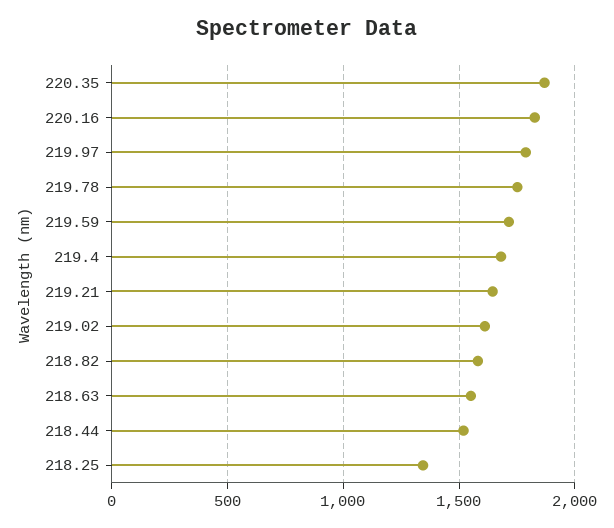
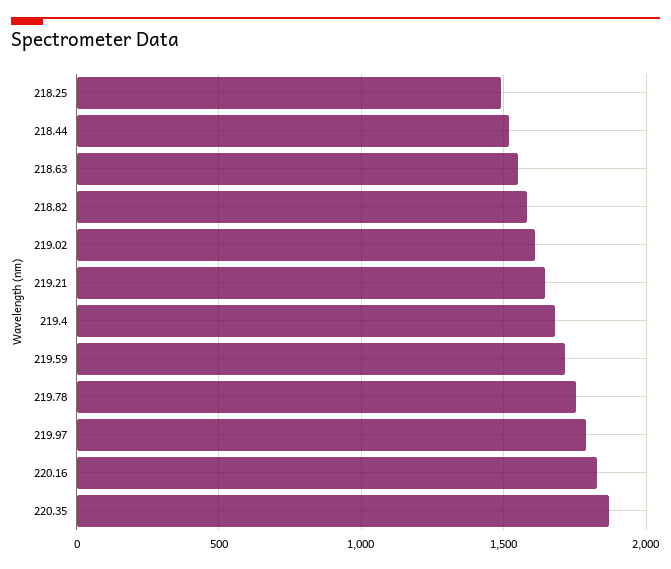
  {
    "220.35": 1850,
    "220.16": 1850,
    "219.97": 1800,
    "219.78": 1750,
    "219.59": 1700,
    "219.4": 1700,
    "219.21": 1650,
    "219.02": 1600,
    "218.82": 1600,
    "218.63": 1550,
    "218.44": 1500,
-   "218.25": 1350
+   "218.25": 1500
  }

